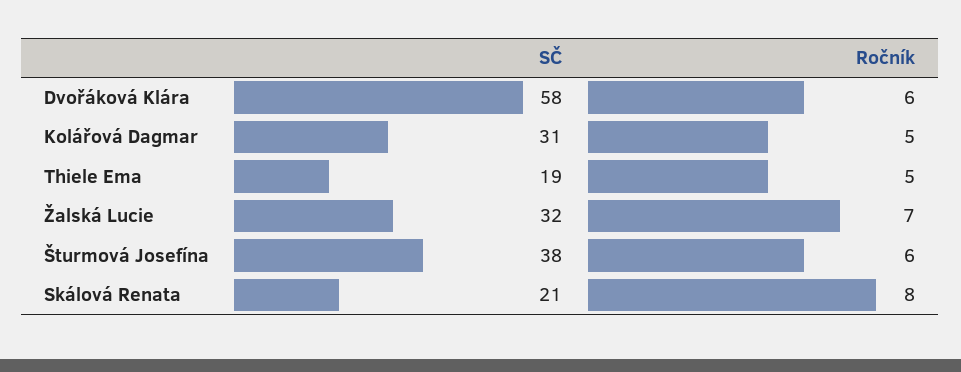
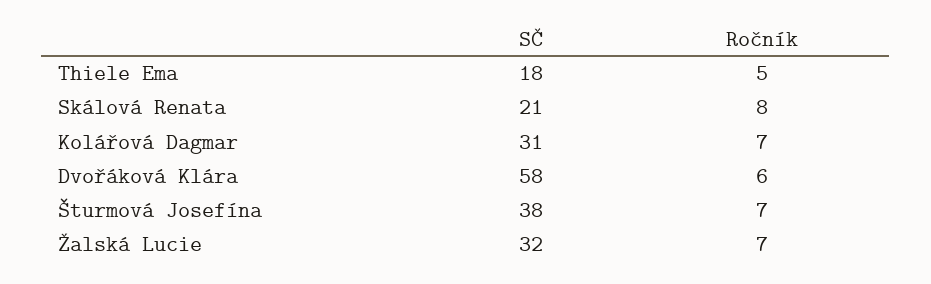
  {
    "SČ": {
      "Dvořáková Klára": 58,
      "Kolářová Dagmar": 31,
-     "Thiele Ema": 19,
+     "Thiele Ema": 18,
      "Žalská Lucie": 32,
      "Šturmová Josefína": 38,
      "Skálová Renata": 21
    },
    "Ročník": {
      "Dvořáková Klára": 6,
-     "Kolářová Dagmar": 5,
+     "Kolářová Dagmar": 7,
      "Thiele Ema": 5,
      "Žalská Lucie": 7,
-     "Šturmová Josefína": 6,
+     "Šturmová Josefína": 7,
      "Skálová Renata": 8
    }
  }

